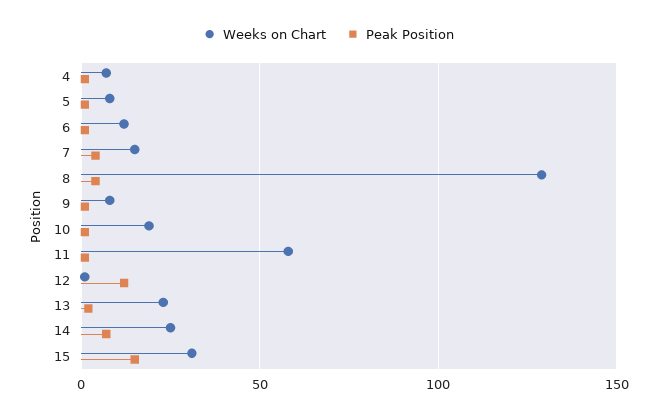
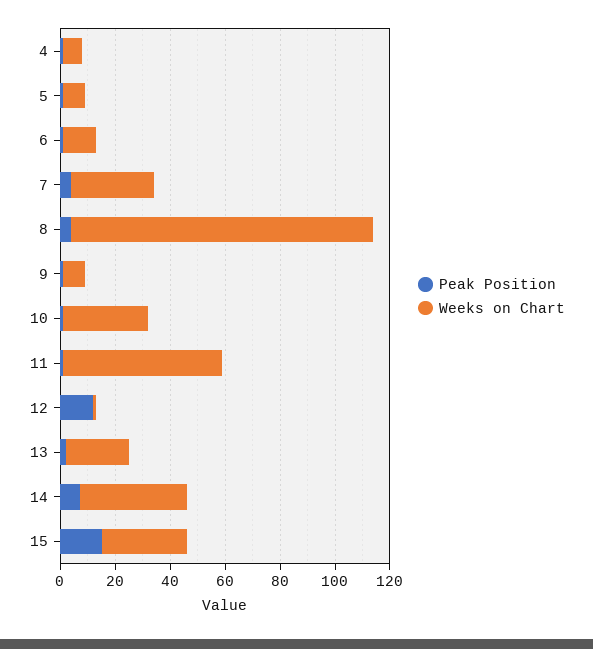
  {
    "Weeks on Chart": {
      "4": 5,
      "5": 10,
      "6": 10,
-     "7": 15,
+     "7": 30,
-     "8": 130,
+     "8": 110,
      "9": 10,
-     "10": 20,
+     "10": 30,
      "11": 60,
      "12": 0,
      "13": 25,
-     "14": 25,
+     "14": 40,
      "15": 30
    },
    "Peak Position": {
      "4": 0,
      "5": 0,
      "6": 0,
      "7": 5,
      "8": 5,
      "9": 0,
      "10": 0,
      "11": 0,
      "12": 10,
      "13": 0,
      "14": 5,
      "15": 15
    }
  }

